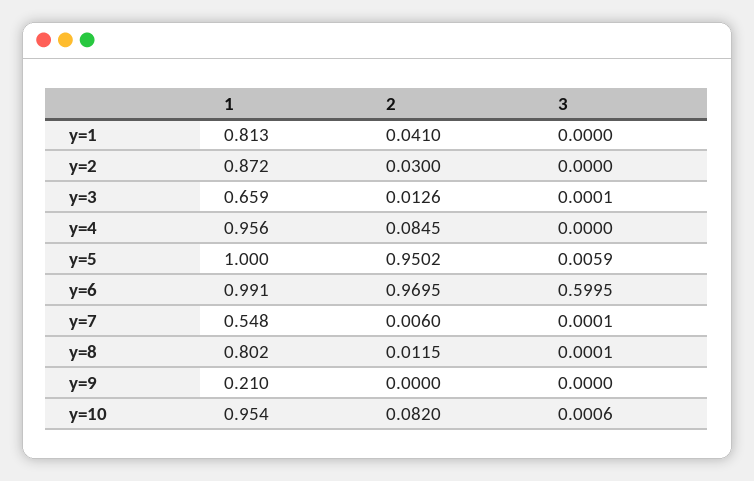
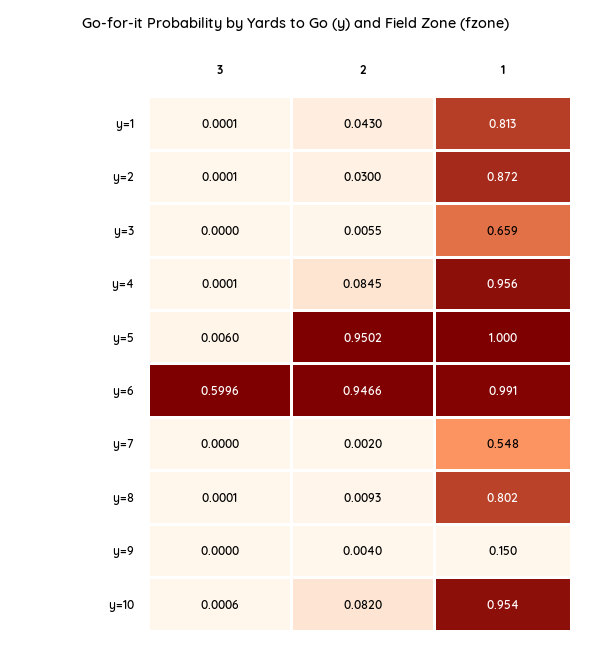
  {
    "1": {
      "y=1": 0.813,
      "y=2": 0.872,
      "y=3": 0.659,
      "y=4": 0.956,
      "y=5": 1,
      "y=6": 0.991,
      "y=7": 0.548,
      "y=8": 0.802,
-     "y=9": 0.21,
+     "y=9": 0.15,
      "y=10": 0.954
    },
    "2": {
-     "y=1": 0.041,
+     "y=1": 0.043,
      "y=2": 0.03,
-     "y=3": 0.0126,
+     "y=3": 0.0055,
      "y=4": 0.0845,
      "y=5": 0.9502,
-     "y=6": 0.9695,
+     "y=6": 0.9466,
-     "y=7": 0.006,
+     "y=7": 0.002,
-     "y=8": 0.0115,
+     "y=8": 0.0093,
-     "y=9": 0,
+     "y=9": 0.004,
      "y=10": 0.082
    },
    "3": {
-     "y=1": 0,
+     "y=1": 0.0001,
-     "y=2": 0,
+     "y=2": 0.0001,
-     "y=3": 0.0001,
+     "y=3": 0,
-     "y=4": 0,
+     "y=4": 0.0001,
-     "y=5": 0.0059,
+     "y=5": 0.006,
-     "y=6": 0.5995,
+     "y=6": 0.5996,
-     "y=7": 0.0001,
+     "y=7": 0,
      "y=8": 0.0001,
      "y=9": 0,
      "y=10": 0.0006
    }
  }

